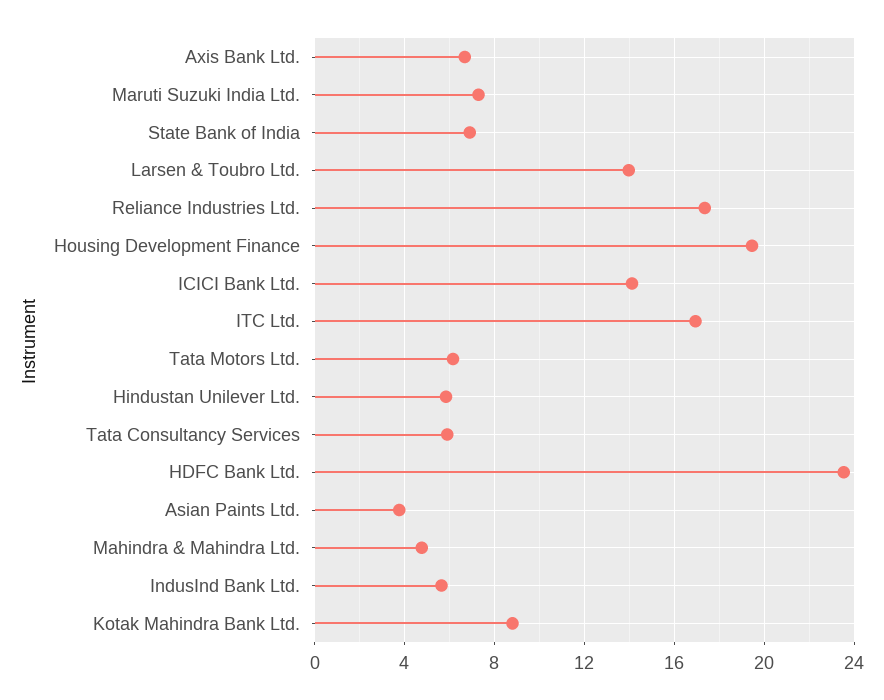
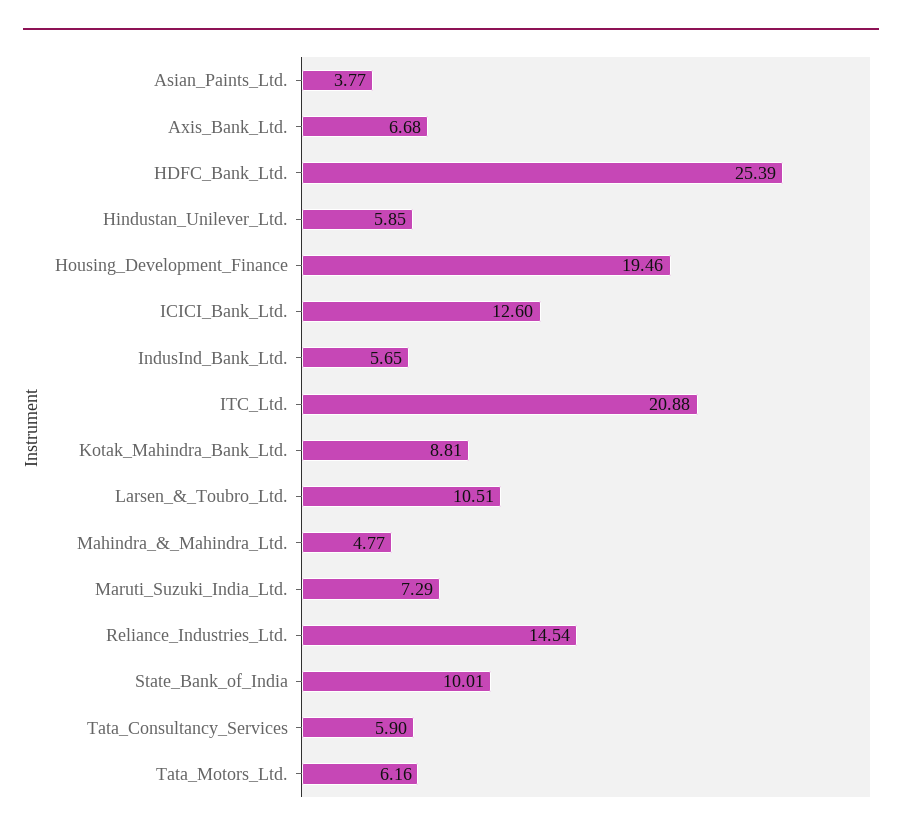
  {
    "Axis Bank Ltd.": 6.68,
    "Maruti Suzuki India Ltd.": 7.29,
-   "State Bank of India": 7,
+   "State Bank of India": 10.01,
-   "Larsen & Toubro Ltd.": 14,
+   "Larsen & Toubro Ltd.": 10.51,
-   "Reliance Industries Ltd.": 17.5,
+   "Reliance Industries Ltd.": 14.54,
    "Housing Development Finance": 19.46,
-   "ICICI Bank Ltd.": 14,
+   "ICICI Bank Ltd.": 12.6,
-   "ITC Ltd.": 17,
+   "ITC Ltd.": 20.88,
    "Tata Motors Ltd.": 6.16,
    "Hindustan Unilever Ltd.": 5.85,
    "Tata Consultancy Services": 5.9,
-   "HDFC Bank Ltd.": 23.5,
+   "HDFC Bank Ltd.": 25.39,
    "Asian Paints Ltd.": 3.77,
    "Mahindra & Mahindra Ltd.": 4.77,
    "IndusInd Bank Ltd.": 5.65,
    "Kotak Mahindra Bank Ltd.": 8.81
  }

